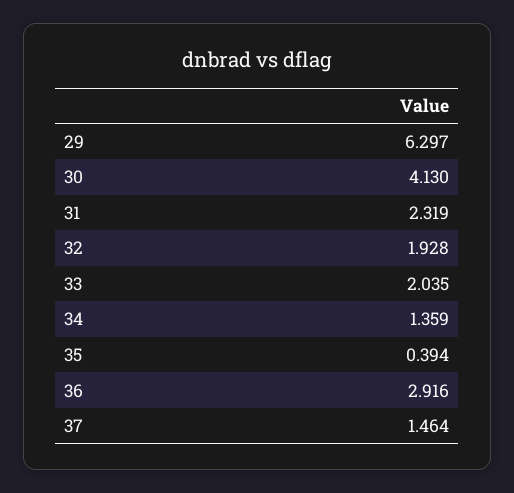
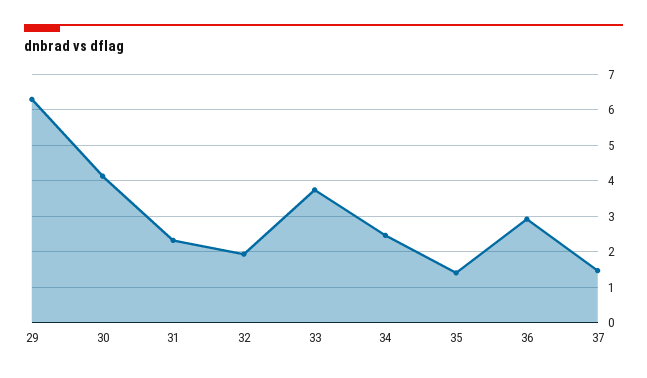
  {
    "29": 6.297,
    "30": 4.13,
    "31": 2.319,
    "32": 1.928,
-   "33": 2.035,
+   "33": 3.8,
-   "34": 1.359,
+   "34": 2.4,
-   "35": 0.394,
+   "35": 1.4,
    "36": 2.916,
    "37": 1.464
  }

